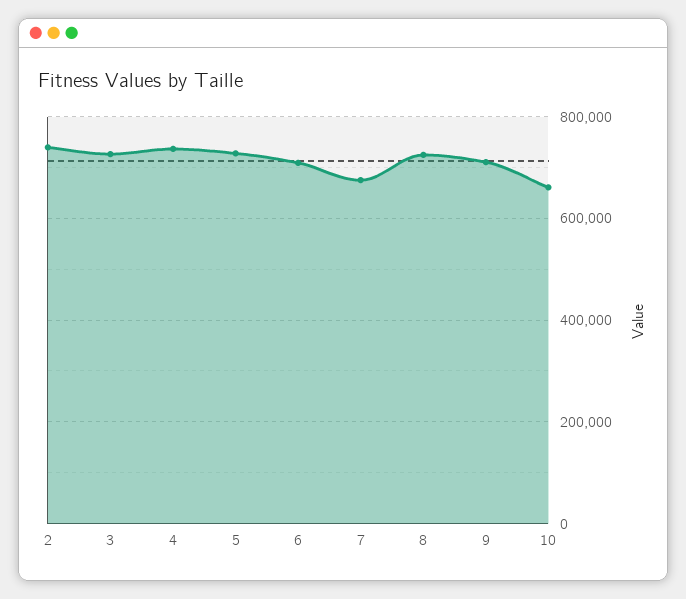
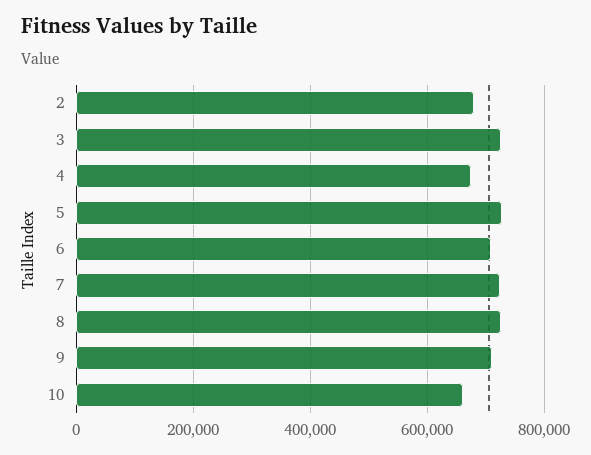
  {
-   "2": 740000,
+   "2": 680000,
    "3": 720000,
-   "4": 740000,
+   "4": 680000,
    "5": 720000,
    "6": 700000,
-   "7": 680000,
+   "7": 720000,
    "8": 720000,
    "9": 720000,
    "10": 660000
  }

